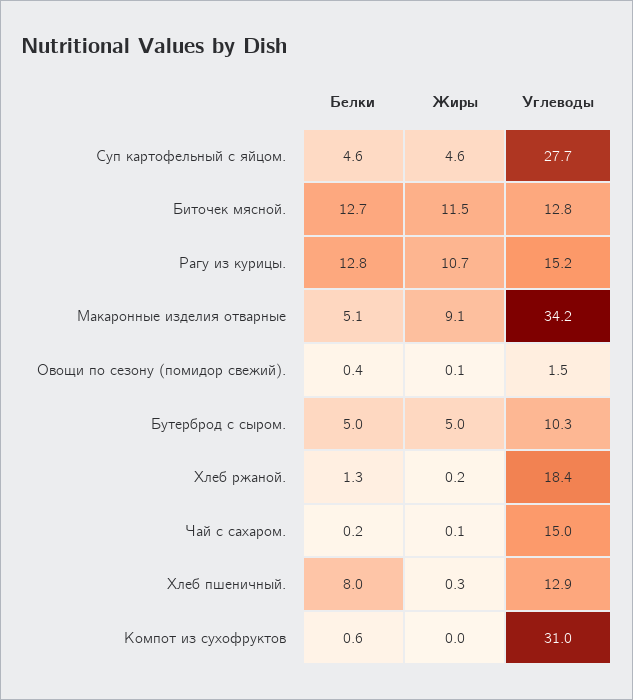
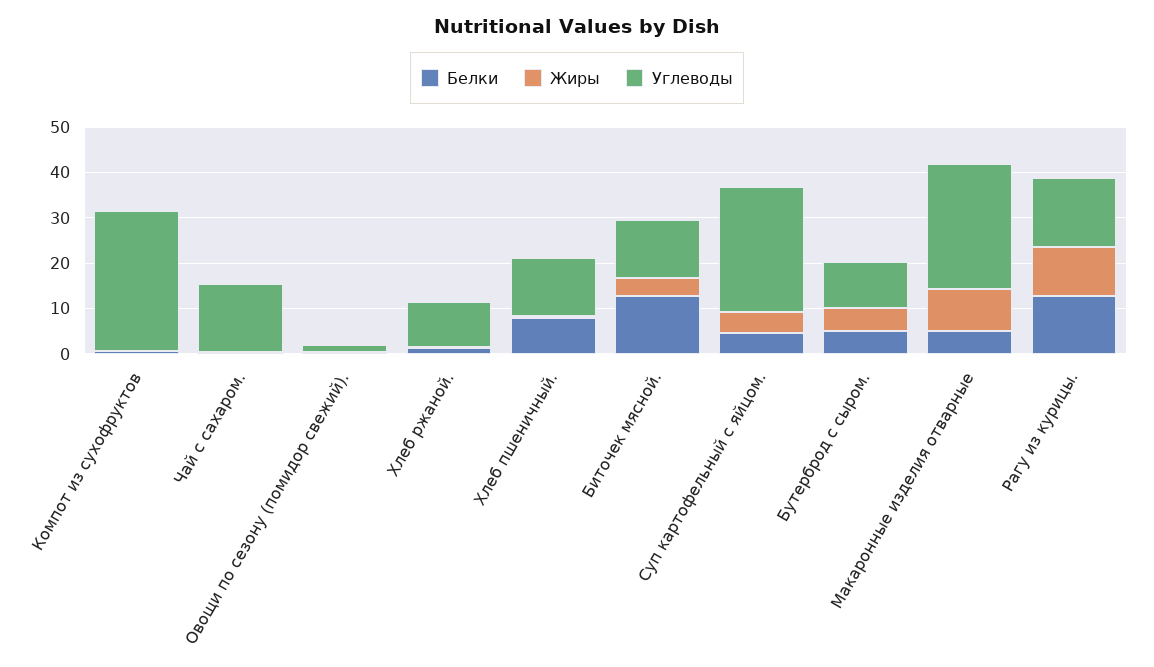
  {
    "Белки": {
      "Суп картофельный с яйцом.": 4.6,
      "Биточек мясной.": 12.7,
      "Рагу из курицы.": 12.8,
      "Макаронные изделия отварные": 5.1,
      "Овощи по сезону (помидор свежий).": 0.4,
      "Бутерброд с сыром.": 5,
      "Хлеб ржаной.": 1.3,
      "Чай с сахаром.": 0.2,
      "Хлеб пшеничный.": 8,
      "Компот из сухофруктов": 0.6
    },
    "Жиры": {
      "Суп картофельный с яйцом.": 4.6,
-     "Биточек мясной.": 11.5,
+     "Биточек мясной.": 4,
      "Рагу из курицы.": 10.7,
      "Макаронные изделия отварные": 9.1,
      "Овощи по сезону (помидор свежий).": 0.1,
      "Бутерброд с сыром.": 5,
      "Хлеб ржаной.": 0.2,
      "Чай с сахаром.": 0.1,
      "Хлеб пшеничный.": 0.3,
      "Компот из сухофруктов": 0
    },
    "Углеводы": {
      "Суп картофельный с яйцом.": 27.7,
      "Биточек мясной.": 12.8,
      "Рагу из курицы.": 15.2,
-     "Макаронные изделия отварные": 34.2,
+     "Макаронные изделия отварные": 28,
      "Овощи по сезону (помидор свежий).": 1.5,
      "Бутерброд с сыром.": 10.3,
-     "Хлеб ржаной.": 18.4,
+     "Хлеб ржаной.": 10,
      "Чай с сахаром.": 15,
      "Хлеб пшеничный.": 12.9,
      "Компот из сухофруктов": 31
    }
  }

